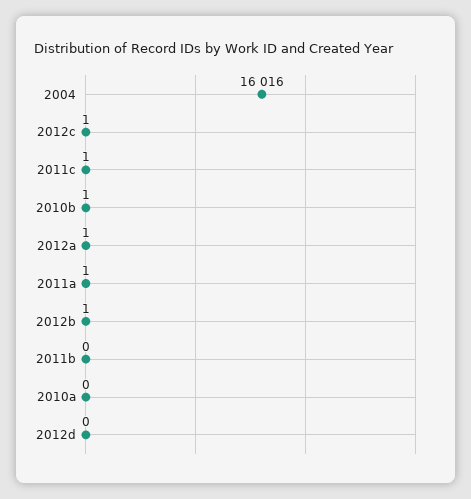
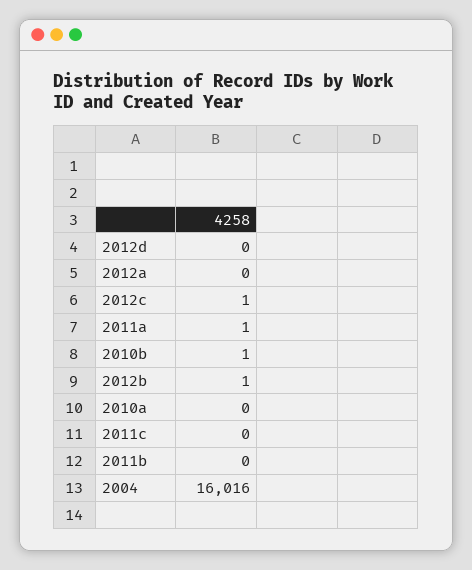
  {
    "2004": 16016,
    "2012c": 1,
-   "2011c": 1,
+   "2011c": 0,
    "2010b": 1,
-   "2012a": 1,
+   "2012a": 0,
    "2011a": 1,
    "2012b": 1,
    "2011b": 0,
    "2010a": 0,
    "2012d": 0
  }

